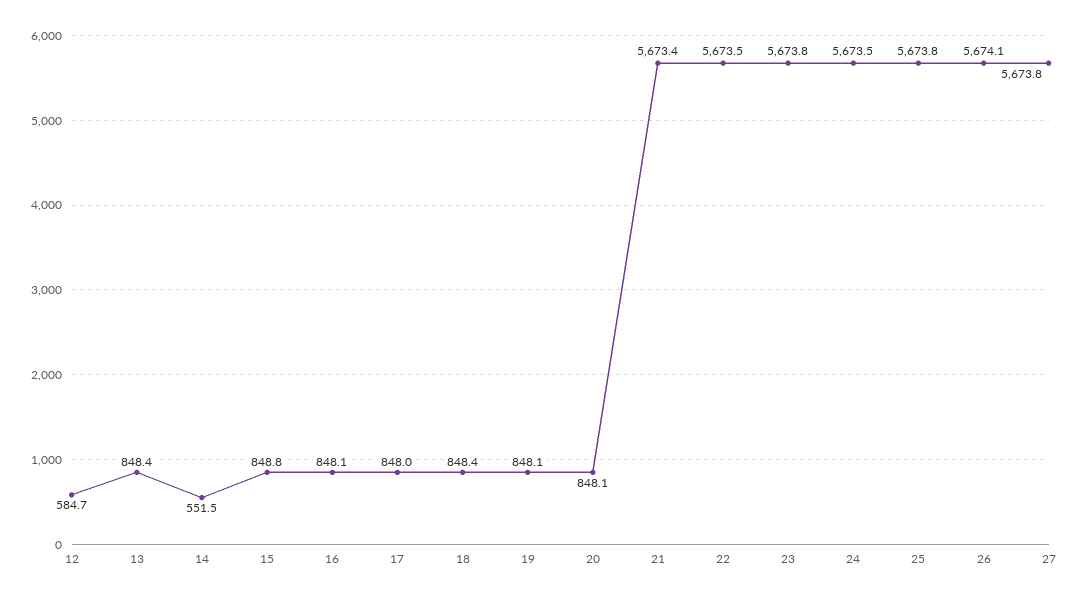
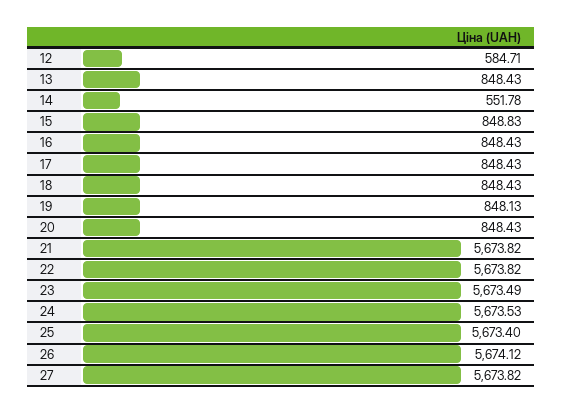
  {
    "12": 584.71,
    "13": 848.43,
-   "14": 551.5,
+   "14": 551.78,
    "15": 848.83,
-   "16": 848.1,
+   "16": 848.43,
-   "17": 848,
+   "17": 848.43,
    "18": 848.43,
    "19": 848.13,
-   "20": 848.1,
+   "20": 848.43,
-   "21": 5673.4,
+   "21": 5673.82,
-   "22": 5673.5,
+   "22": 5673.82,
-   "23": 5673.8,
+   "23": 5673.49,
    "24": 5673.53,
-   "25": 5673.8,
+   "25": 5673.4,
    "26": 5674.12,
    "27": 5673.82
  }

